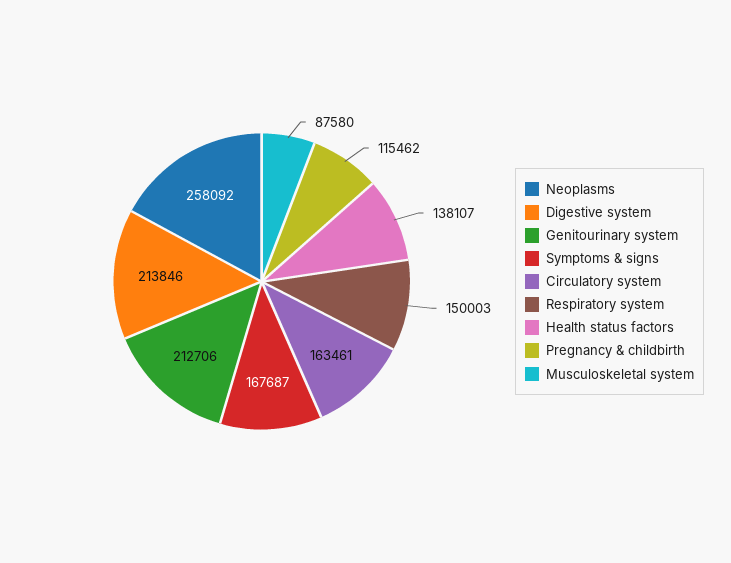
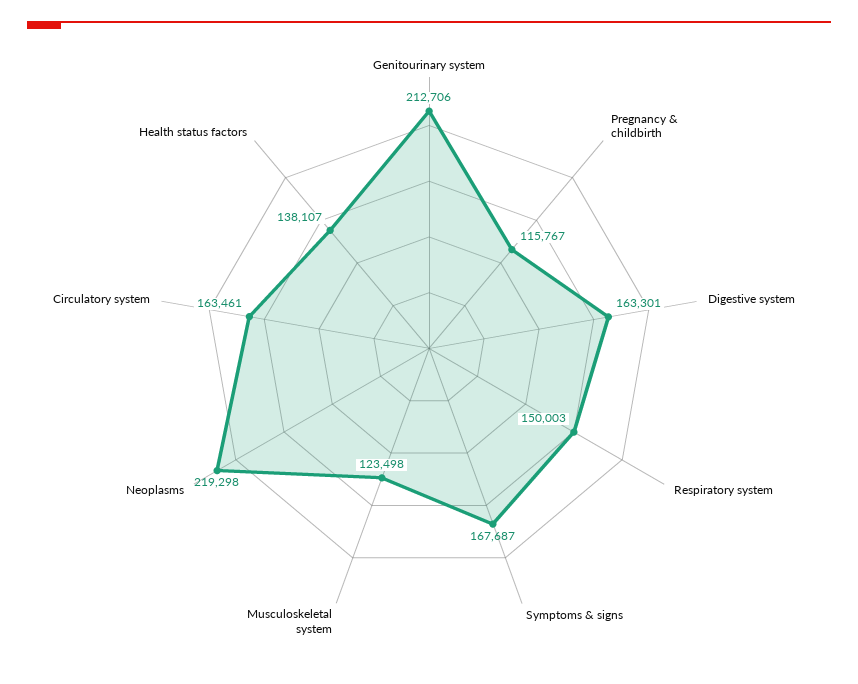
  {
-   "Neoplasms": 258092,
+   "Neoplasms": 219298,
-   "Digestive system": 213846,
+   "Digestive system": 163301,
    "Genitourinary system": 212706,
    "Symptoms & signs": 167687,
    "Circulatory system": 163461,
    "Respiratory system": 150003,
    "Health status factors": 138107,
-   "Pregnancy & childbirth": 115462,
+   "Pregnancy & childbirth": 115767,
-   "Musculoskeletal system": 87580
+   "Musculoskeletal system": 123498
  }

